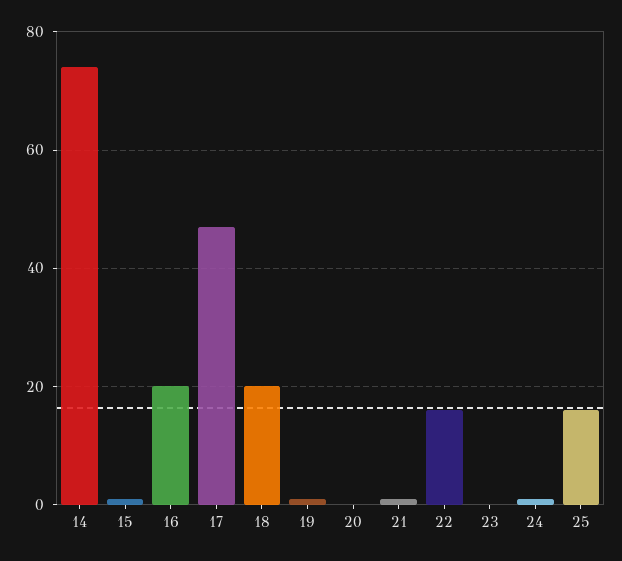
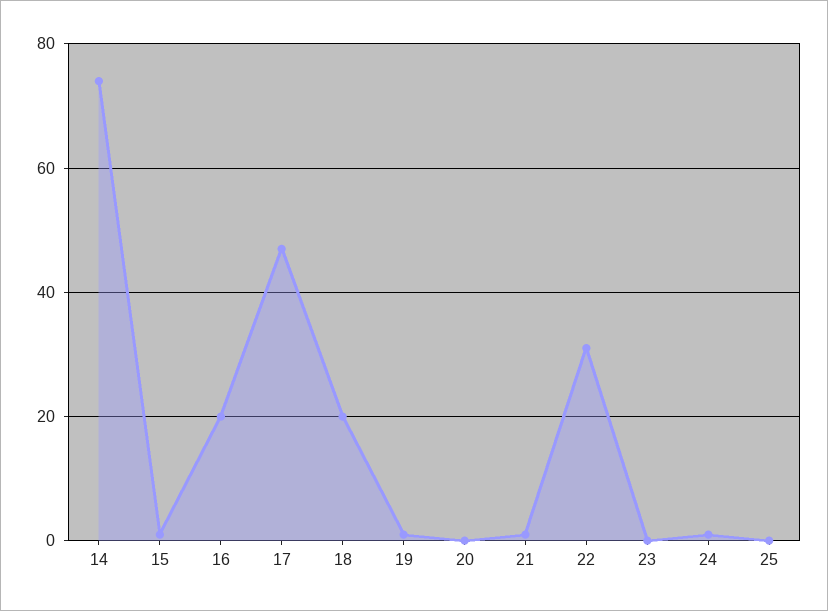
  {
    "14": 75,
    "15": 0,
    "16": 20,
    "17": 45,
    "18": 20,
    "19": 0,
    "20": 0,
    "21": 0,
-   "22": 15,
+   "22": 30,
    "23": 0,
    "24": 0,
-   "25": 15
+   "25": 0
  }

